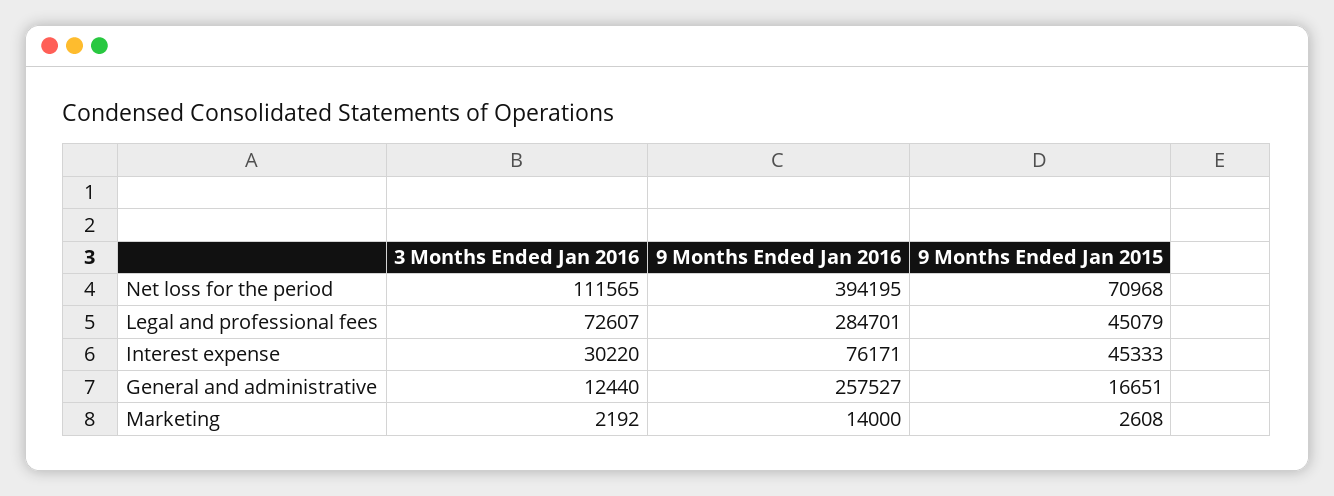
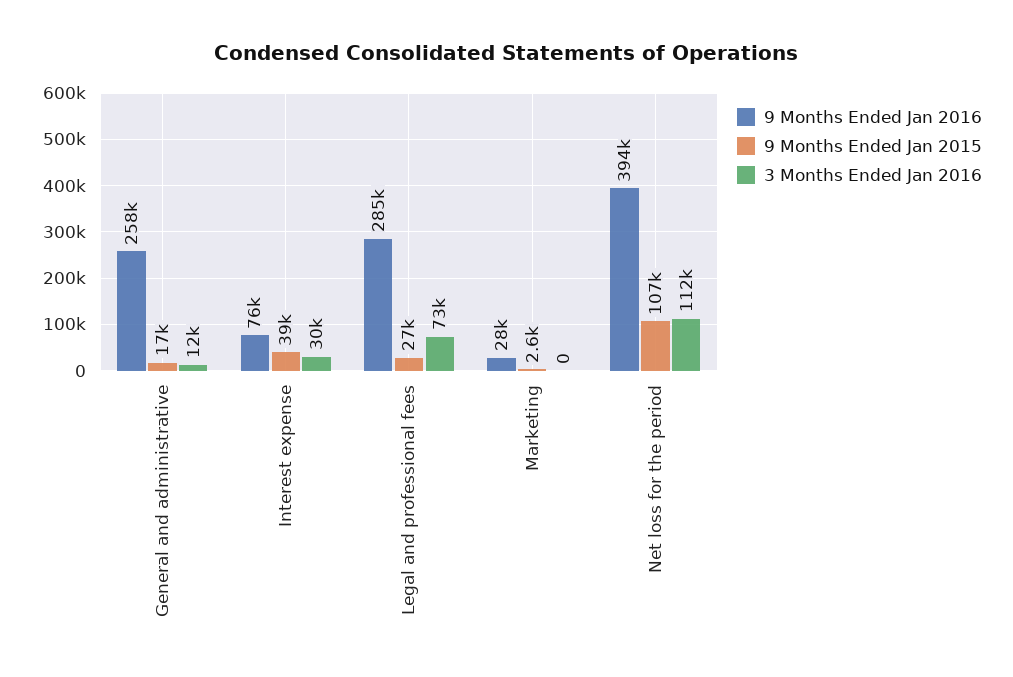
  {
    "3 Months Ended Jan 2016": {
      "Net loss for the period": 111565,
      "Legal and professional fees": 72607,
      "Interest expense": 30220,
      "General and administrative": 12440,
-     "Marketing": 2192
+     "Marketing": 0
    },
    "9 Months Ended Jan 2016": {
      "Net loss for the period": 394195,
      "Legal and professional fees": 284701,
      "Interest expense": 76171,
      "General and administrative": 257527,
-     "Marketing": 14000
+     "Marketing": 28000
    },
    "9 Months Ended Jan 2015": {
-     "Net loss for the period": 70968,
+     "Net loss for the period": 107000,
-     "Legal and professional fees": 45079,
+     "Legal and professional fees": 27000,
-     "Interest expense": 45333,
+     "Interest expense": 39000,
      "General and administrative": 16651,
      "Marketing": 2608
    }
  }

